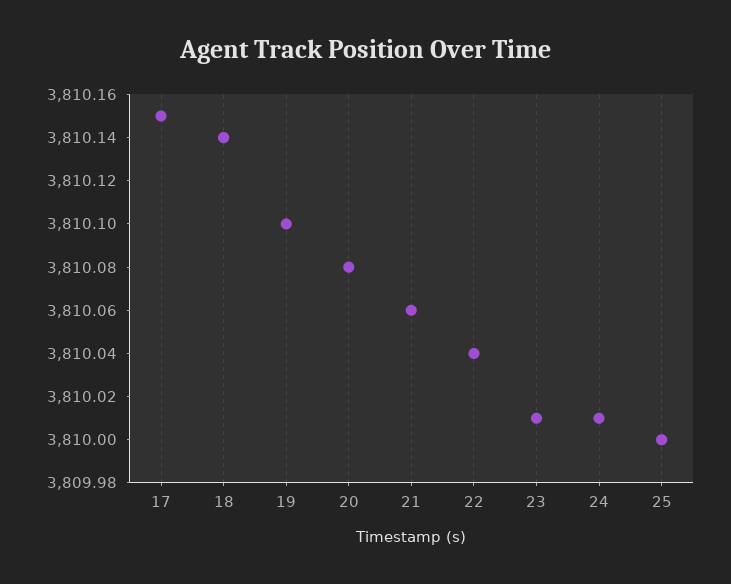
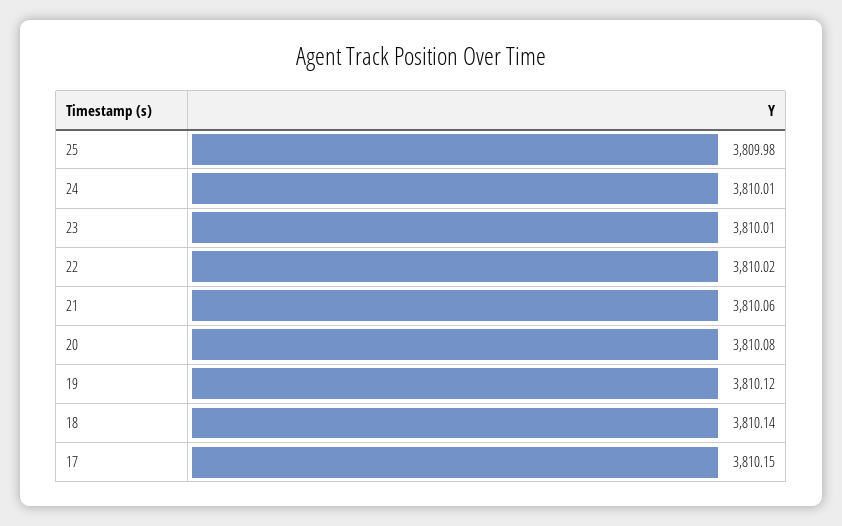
  {
    "17": 3810.15,
    "18": 3810.14,
-   "19": 3810.1,
+   "19": 3810.12,
    "20": 3810.08,
    "21": 3810.06,
-   "22": 3810.04,
+   "22": 3810.02,
    "23": 3810.01,
    "24": 3810.01,
-   "25": 3810
+   "25": 3809.98
  }

